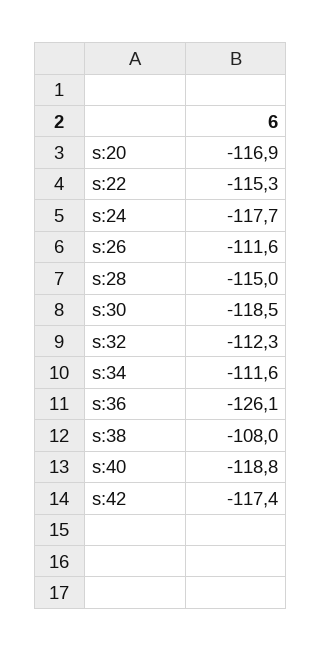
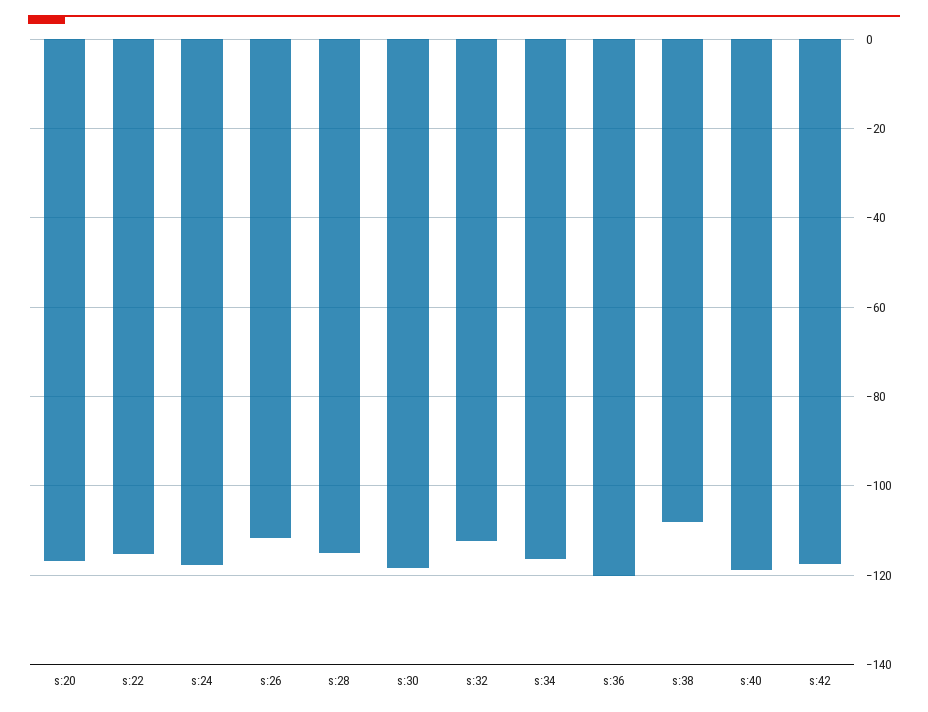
  {
    "s:20": -116.9,
    "s:22": -115.3,
    "s:24": -117.7,
    "s:26": -111.6,
    "s:28": -115,
    "s:30": -118.5,
    "s:32": -112.3,
-   "s:34": -111.6,
+   "s:34": -116,
-   "s:36": -126.1,
+   "s:36": -120,
    "s:38": -108,
    "s:40": -118.8,
    "s:42": -117.4
  }

